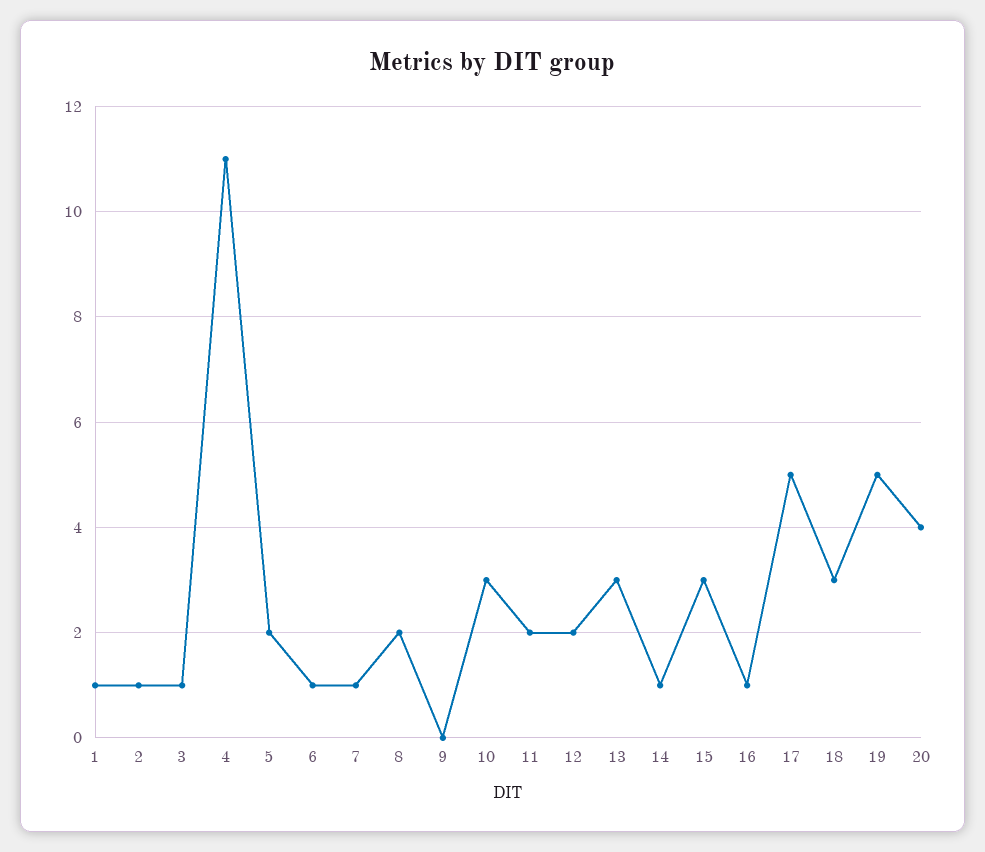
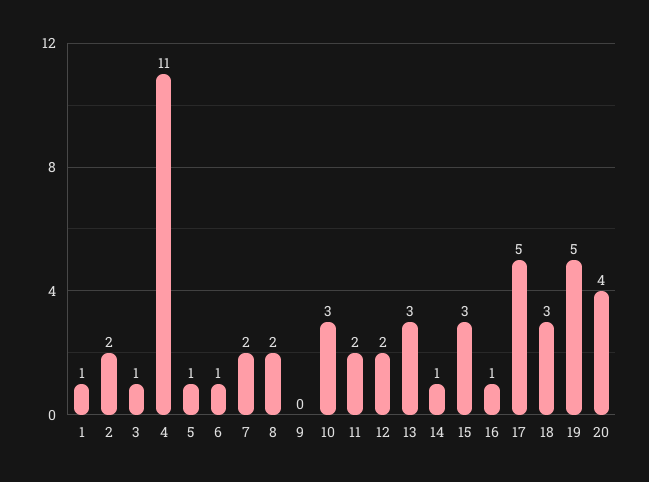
  {
    "1": 1,
-   "2": 1,
+   "2": 2,
    "3": 1,
    "4": 11,
-   "5": 2,
+   "5": 1,
    "6": 1,
-   "7": 1,
+   "7": 2,
    "8": 2,
    "9": 0,
    "10": 3,
    "11": 2,
    "12": 2,
    "13": 3,
    "14": 1,
    "15": 3,
    "16": 1,
    "17": 5,
    "18": 3,
    "19": 5,
    "20": 4
  }

